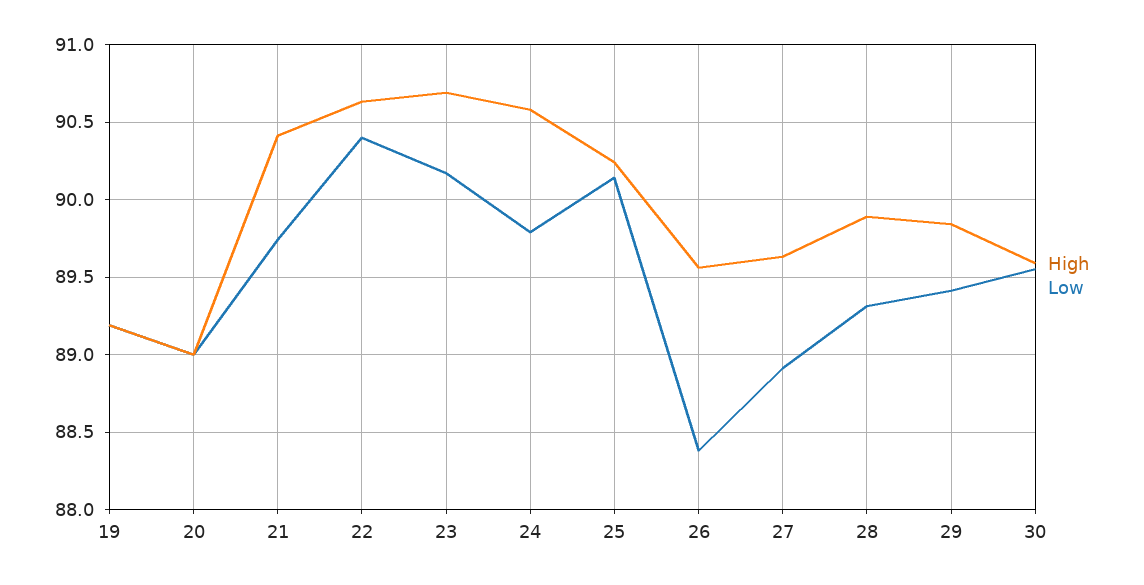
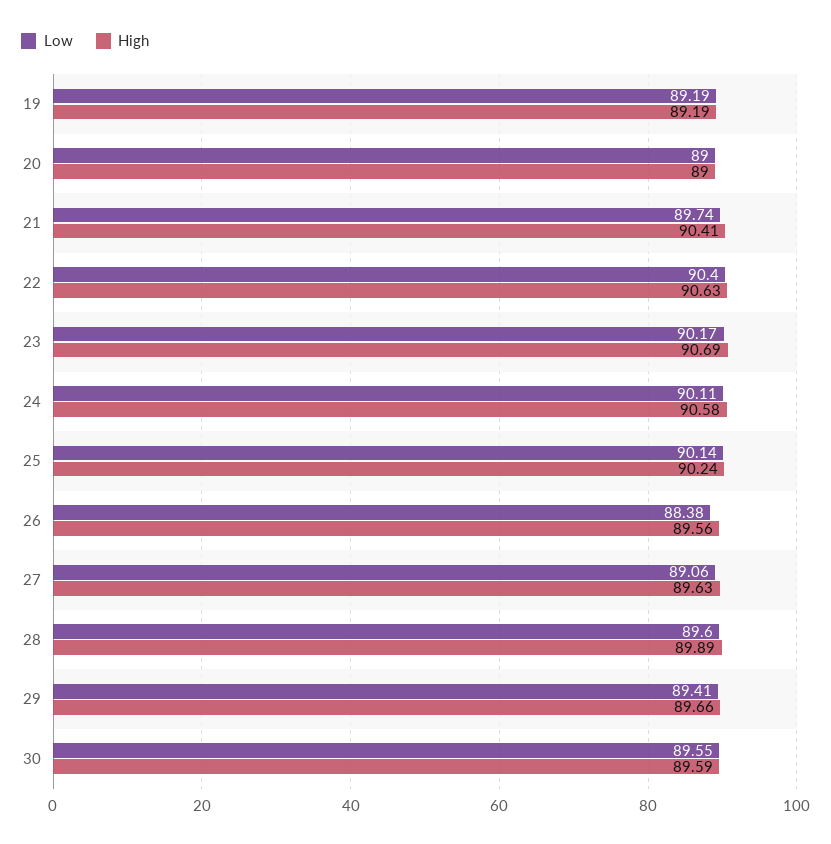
  {
    "High": {
      "19": 89.19,
      "20": 89,
      "21": 90.41,
      "22": 90.63,
      "23": 90.69,
      "24": 90.58,
      "25": 90.24,
      "26": 89.56,
      "27": 89.63,
      "28": 89.89,
-     "29": 89.85,
+     "29": 89.66,
      "30": 89.59
    },
    "Low": {
      "19": 89.19,
      "20": 89,
      "21": 89.74,
      "22": 90.4,
      "23": 90.17,
-     "24": 89.8,
+     "24": 90.11,
      "25": 90.14,
      "26": 88.38,
-     "27": 88.9,
+     "27": 89.06,
-     "28": 89.3,
+     "28": 89.6,
      "29": 89.41,
      "30": 89.55
    }
  }

